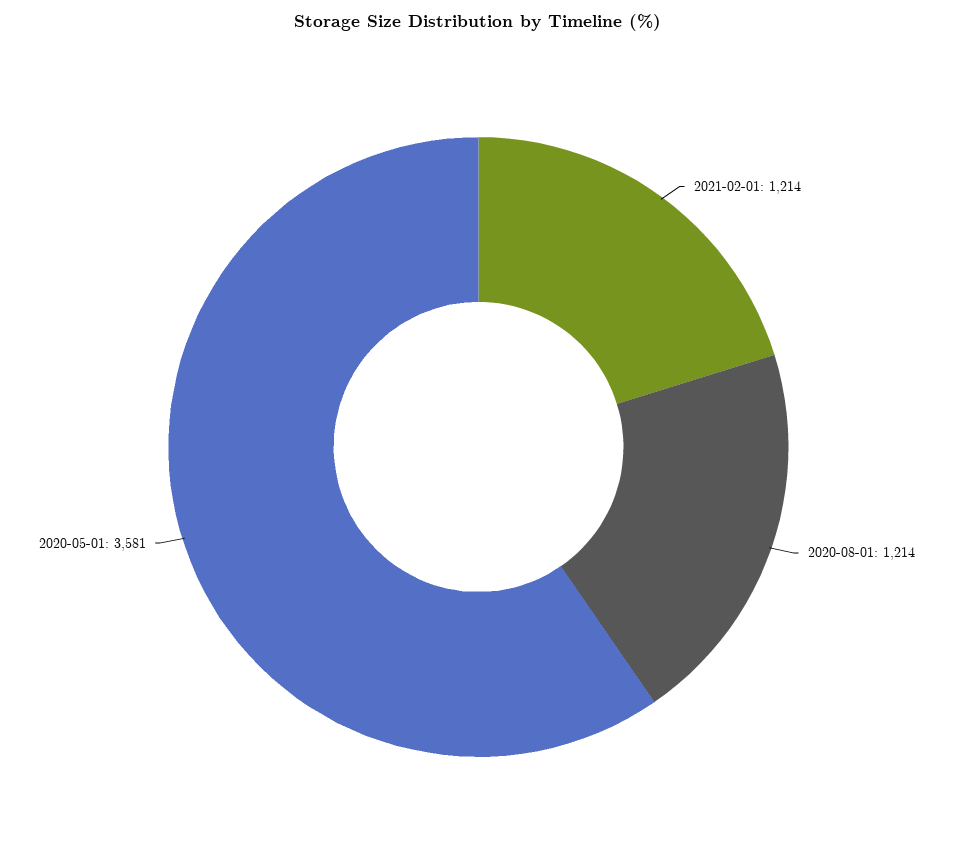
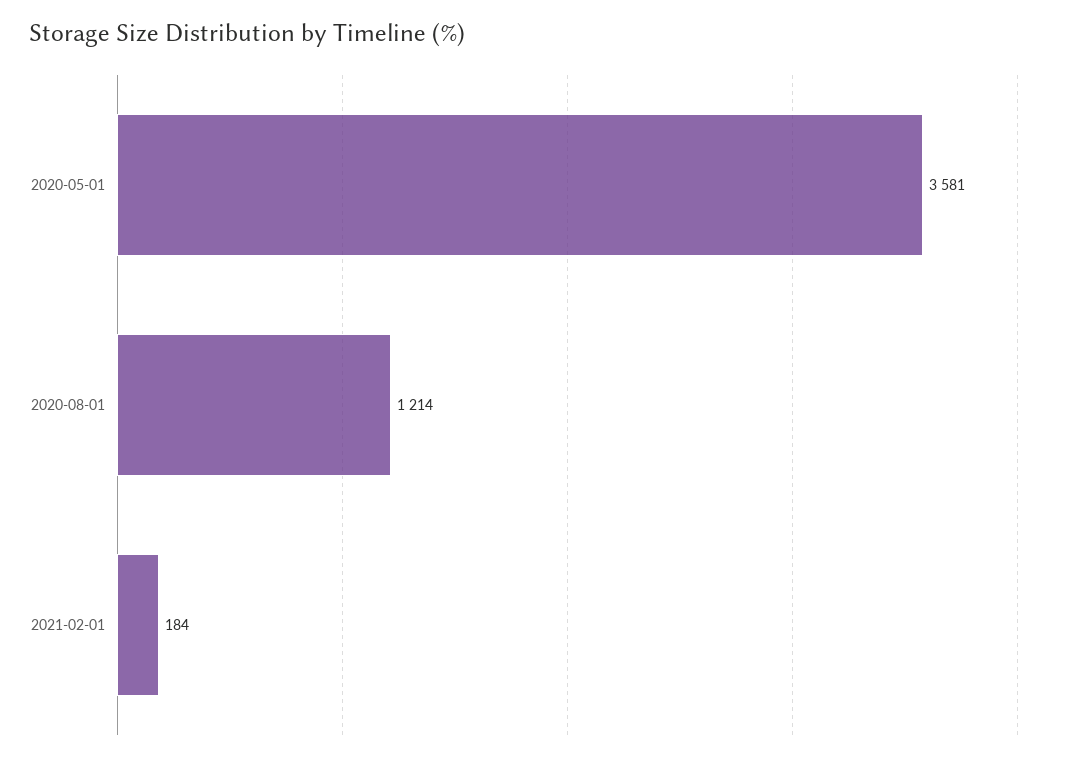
  {
-   "2021-02-01": 1214,
+   "2021-02-01": 184,
    "2020-08-01": 1214,
    "2020-05-01": 3581
  }

